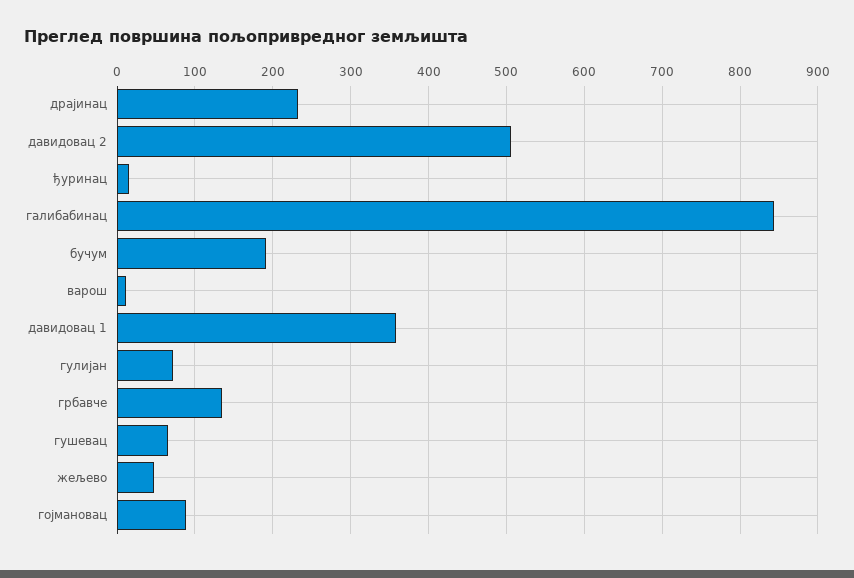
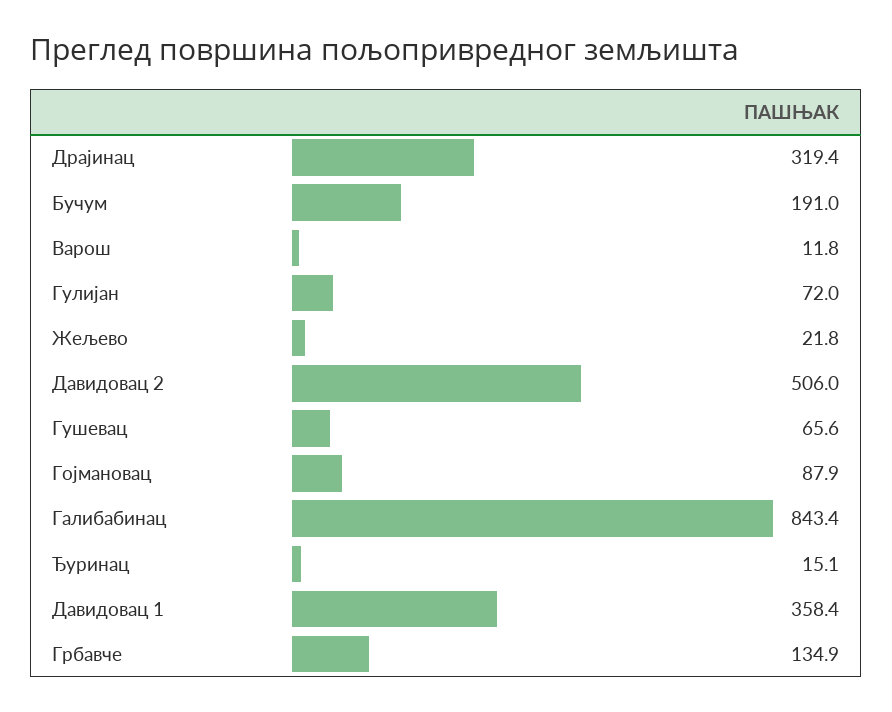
  {
-   "драјинац": 230,
+   "драјинац": 319.4,
    "давидовац 2": 506,
    "ђуринац": 15.1,
    "галибабинац": 843.4,
    "бучум": 191,
    "варош": 11.8,
    "давидовац 1": 358.4,
    "гулијан": 72,
    "грбавче": 134.9,
    "гушевац": 65.6,
-   "жељево": 50,
+   "жељево": 21.8,
    "гојмановац": 87.9
  }

